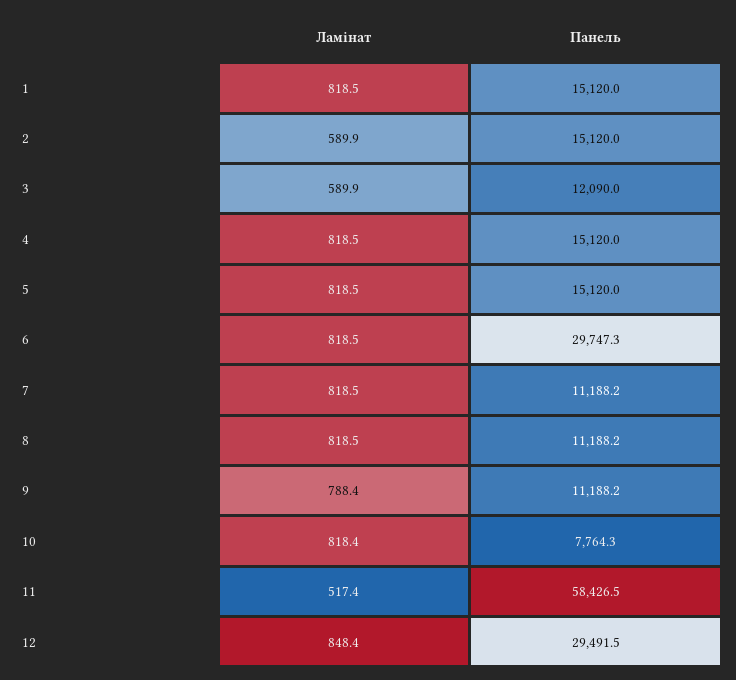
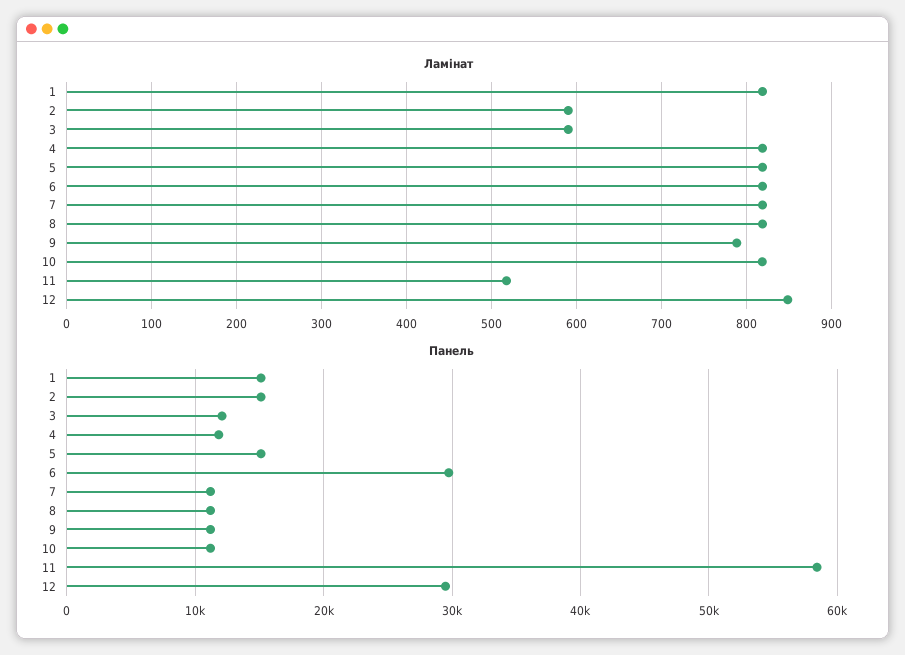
  {
    "Ламінат": {
      "1": 818.5,
      "2": 589.9,
      "3": 589.9,
      "4": 818.5,
      "5": 818.5,
      "6": 818.5,
      "7": 818.5,
      "8": 818.5,
      "9": 788.4,
      "10": 818.4,
      "11": 517.4,
      "12": 848.4
    },
    "Панель": {
      "1": 15120,
      "2": 15120,
      "3": 12090,
-     "4": 15120,
+     "4": 12000,
      "5": 15120,
      "6": 29747.3,
      "7": 11188.2,
      "8": 11188.2,
      "9": 11188.2,
-     "10": 7764.3,
+     "10": 11000,
      "11": 58426.5,
      "12": 29491.5
    }
  }

